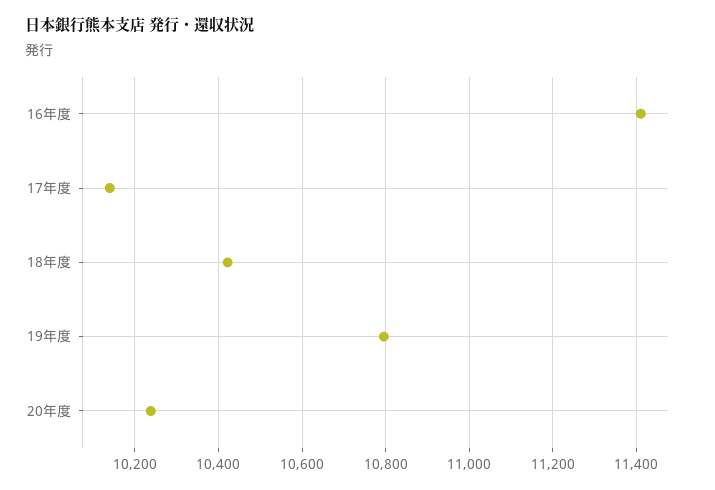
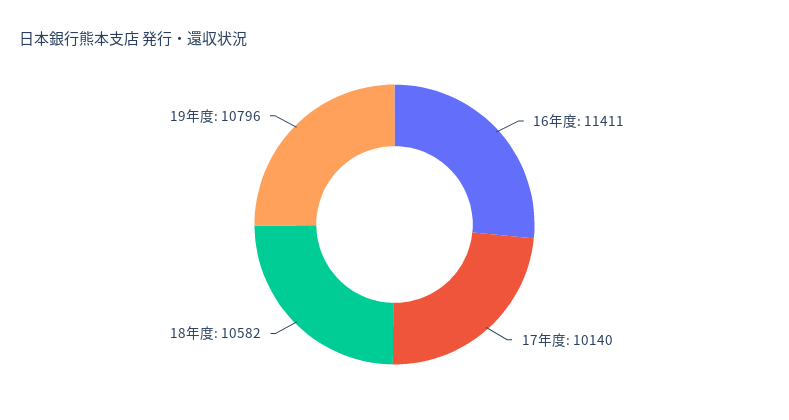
  {
    "16年度": 11411,
    "17年度": 10140,
-   "18年度": 10420,
+   "18年度": 10582,
-   "19年度": 10796,
+   "19年度": 10796
-   "20年度": 10240
  }

